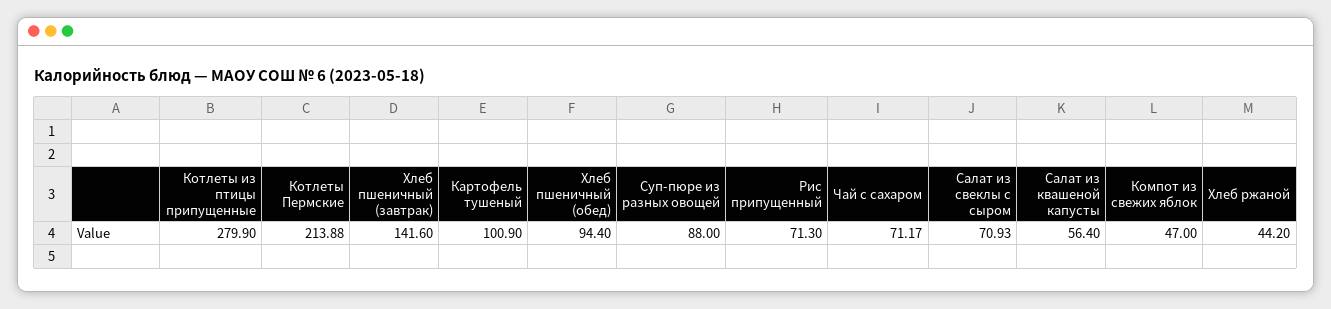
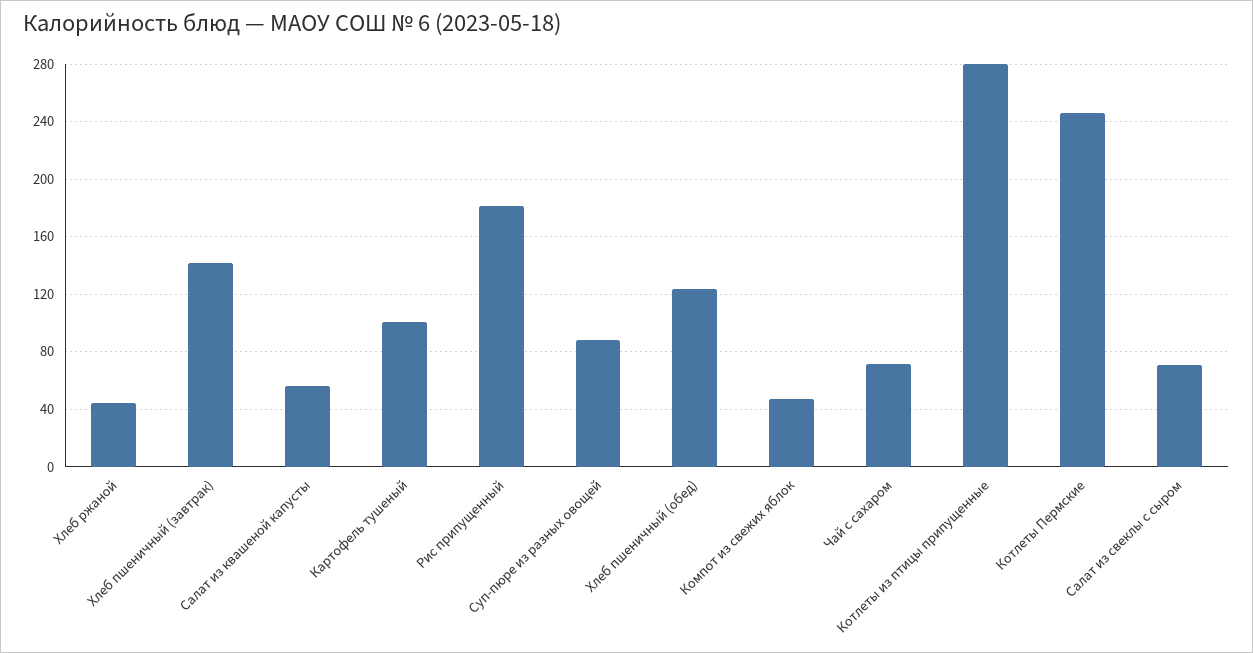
  {
    "Котлеты из птицы припущенные": 279.9,
-   "Котлеты Пермские": 213.88,
+   "Котлеты Пермские": 245,
    "Хлеб пшеничный (завтрак)": 141.6,
    "Картофель тушеный": 100.9,
-   "Хлеб пшеничный (обед)": 94.4,
+   "Хлеб пшеничный (обед)": 125,
    "Суп-пюре из разных овощей": 88,
-   "Рис припущенный": 71.3,
+   "Рис припущенный": 180,
    "Чай с сахаром": 71.17,
    "Салат из свеклы с сыром": 70.93,
    "Салат из квашеной капусты": 56.4,
    "Компот из свежих яблок": 47,
    "Хлеб ржаной": 44.2
  }

